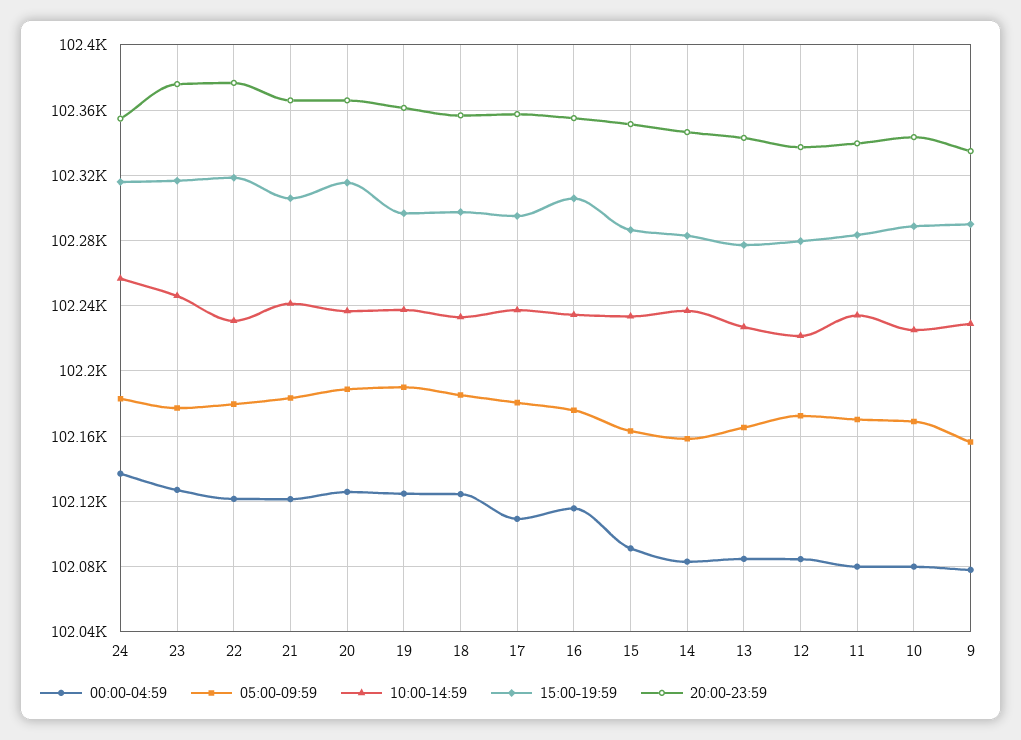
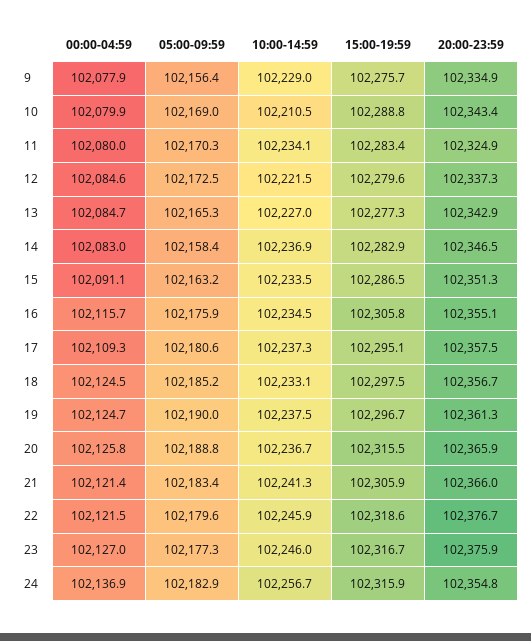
  {
    "00:00-04:59": {
      "24": 102136.9,
      "23": 102127,
      "22": 102121.5,
      "21": 102121.4,
      "20": 102125.8,
      "19": 102124.7,
      "18": 102124.5,
      "17": 102109.3,
      "16": 102115.7,
      "15": 102091.1,
      "14": 102083,
      "13": 102084.7,
      "12": 102084.6,
      "11": 102080,
      "10": 102079.9,
      "9": 102077.9
    },
    "05:00-09:59": {
      "24": 102182.9,
      "23": 102177.3,
      "22": 102179.6,
      "21": 102183.4,
      "20": 102188.8,
      "19": 102190,
      "18": 102185.2,
      "17": 102180.6,
      "16": 102175.9,
      "15": 102163.2,
      "14": 102158.4,
      "13": 102165.3,
      "12": 102172.5,
      "11": 102170.3,
      "10": 102169,
      "9": 102156.4
    },
    "10:00-14:59": {
      "24": 102256.7,
      "23": 102246,
-     "22": 102230,
+     "22": 102245.9,
      "21": 102241.3,
      "20": 102236.7,
      "19": 102237.5,
      "18": 102233.1,
      "17": 102237.3,
      "16": 102234.5,
      "15": 102233.5,
      "14": 102236.9,
      "13": 102227,
      "12": 102221.5,
      "11": 102234.1,
-     "10": 102225,
+     "10": 102210.5,
      "9": 102229
    },
    "15:00-19:59": {
      "24": 102315.9,
      "23": 102316.7,
      "22": 102318.6,
      "21": 102305.9,
      "20": 102315.5,
      "19": 102296.7,
      "18": 102297.5,
      "17": 102295.1,
      "16": 102305.8,
      "15": 102286.5,
      "14": 102282.9,
      "13": 102277.3,
      "12": 102279.6,
      "11": 102283.4,
      "10": 102288.8,
-     "9": 102290
+     "9": 102275.7
    },
    "20:00-23:59": {
      "24": 102354.8,
      "23": 102375.9,
      "22": 102376.7,
      "21": 102366,
      "20": 102365.9,
      "19": 102361.3,
      "18": 102356.7,
      "17": 102357.5,
      "16": 102355.1,
      "15": 102351.3,
      "14": 102346.5,
      "13": 102342.9,
      "12": 102337.3,
-     "11": 102340,
+     "11": 102324.9,
      "10": 102343.4,
      "9": 102334.9
    }
  }

